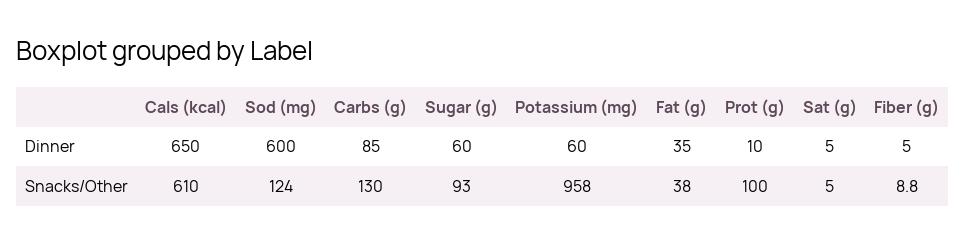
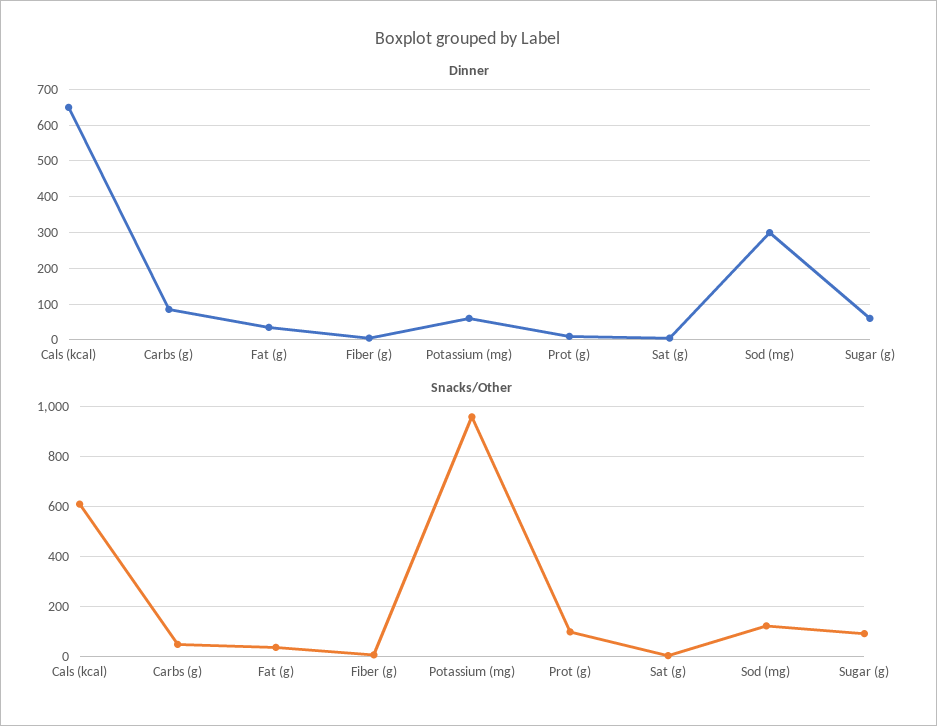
  {
    "Dinner": {
      "Cals (kcal)": 650,
-     "Sod (mg)": 600,
+     "Sod (mg)": 300,
      "Carbs (g)": 85,
      "Sugar (g)": 60,
      "Potassium (mg)": 60,
      "Fat (g)": 35,
      "Prot (g)": 10,
      "Sat (g)": 5,
      "Fiber (g)": 5
    },
    "Snacks/Other": {
      "Cals (kcal)": 610,
      "Sod (mg)": 124,
-     "Carbs (g)": 130,
+     "Carbs (g)": 50,
      "Sugar (g)": 93,
      "Potassium (mg)": 958,
      "Fat (g)": 38,
      "Prot (g)": 100,
      "Sat (g)": 5,
      "Fiber (g)": 8.8
    }
  }

